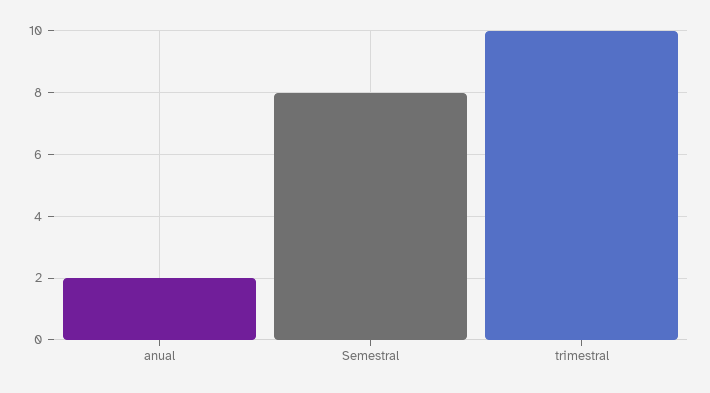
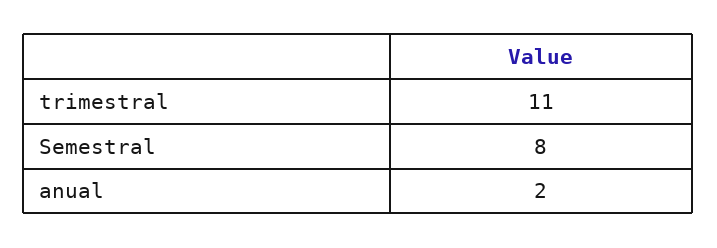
  {
    "anual": 2,
    "Semestral": 8,
-   "trimestral": 10
+   "trimestral": 11
  }

